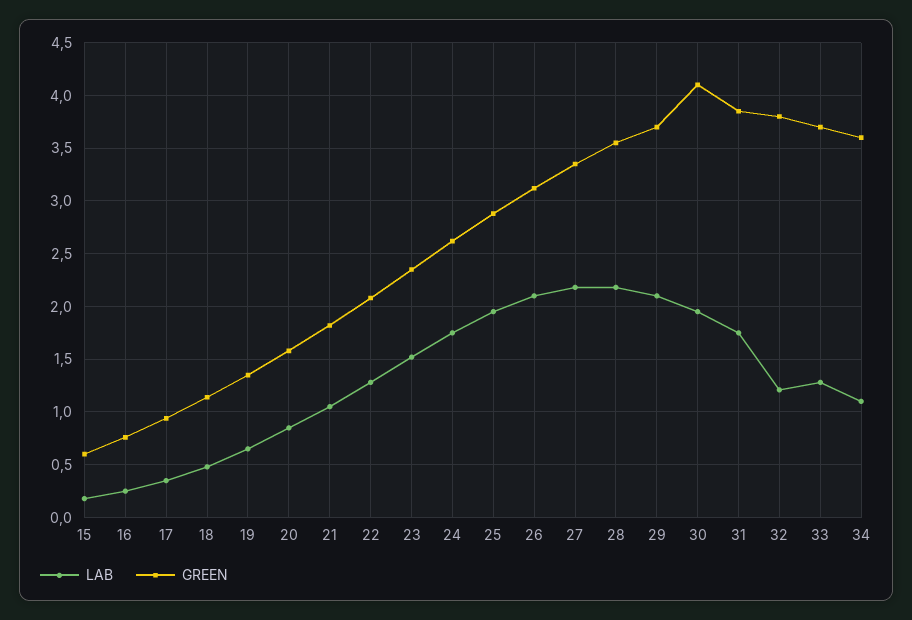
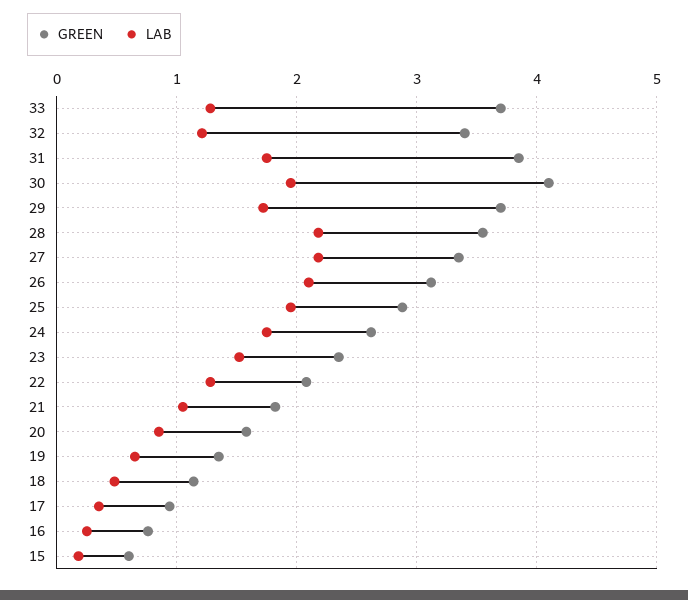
  {
    "LAB": {
      "15": 0.2,
      "16": 0.3,
      "17": 0.4,
      "18": 0.5,
      "19": 0.7,
      "20": 0.9,
      "21": 1.1,
      "22": 1.3,
      "23": 1.5,
      "24": 1.8,
      "25": 2,
      "26": 2.1,
      "27": 2.2,
      "28": 2.2,
-     "29": 2.1,
+     "29": 1.7,
      "30": 2,
      "31": 1.8,
      "32": 1.2,
-     "33": 1.3,
+     "33": 1.3
-     "34": 1.1
    },
    "GREEN": {
      "15": 0.6,
      "16": 0.8,
      "17": 0.9,
      "18": 1.1,
      "19": 1.4,
      "20": 1.6,
      "21": 1.8,
      "22": 2.1,
      "23": 2.4,
      "24": 2.6,
      "25": 2.9,
      "26": 3.1,
      "27": 3.4,
      "28": 3.6,
      "29": 3.7,
      "30": 4.1,
      "31": 3.9,
-     "32": 3.8,
+     "32": 3.4,
-     "33": 3.7,
+     "33": 3.7
-     "34": 3.6
    }
  }

